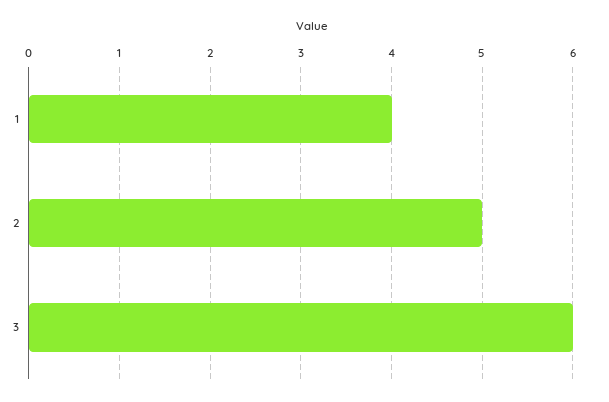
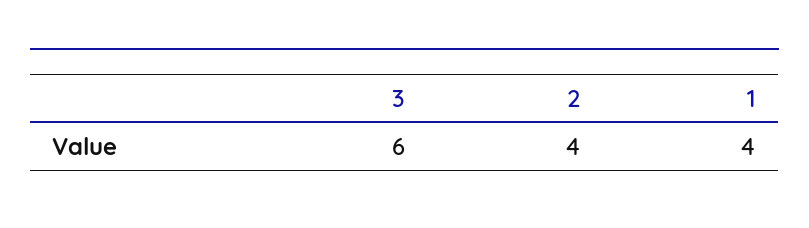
  {
    "1": 4,
-   "2": 5,
+   "2": 4,
    "3": 6
  }

